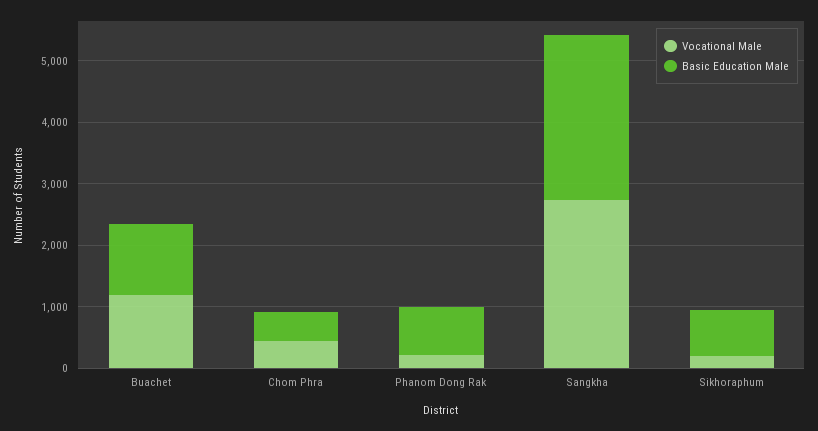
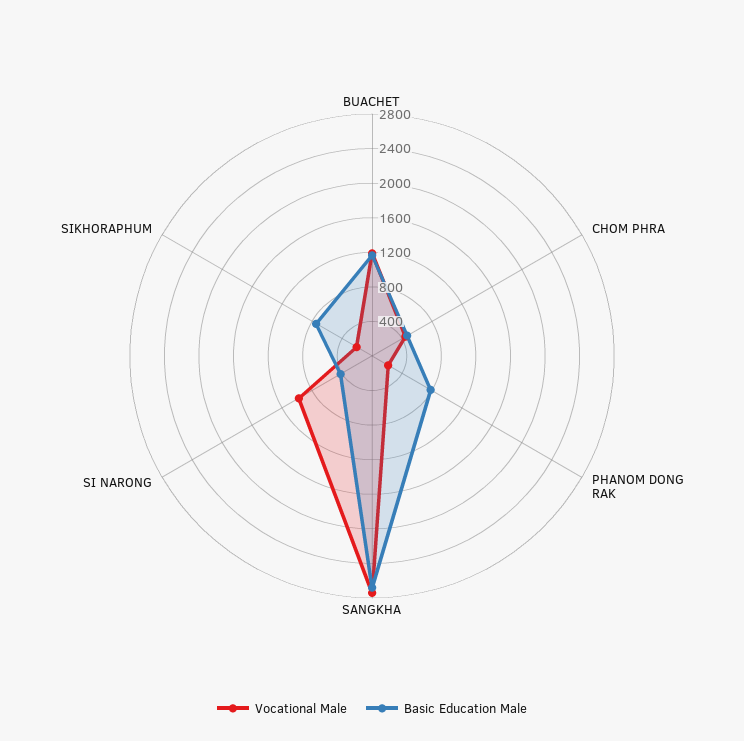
  {
    "Vocational Male": {
      "Buachet": 1200,
      "Chom Phra": 400,
      "Phanom Dong Rak": 200,
      "Sangkha": 2700,
-     "Sikhoraphum": 200
+     "Sikhoraphum": 200,
+     "SI NARONG": 1000
    },
    "Basic Education Male": {
      "Buachet": 1200,
      "Chom Phra": 500,
      "Phanom Dong Rak": 800,
      "Sangkha": 2700,
-     "Sikhoraphum": 700
+     "Sikhoraphum": 700,
+     "SI NARONG": 400
    }
  }

